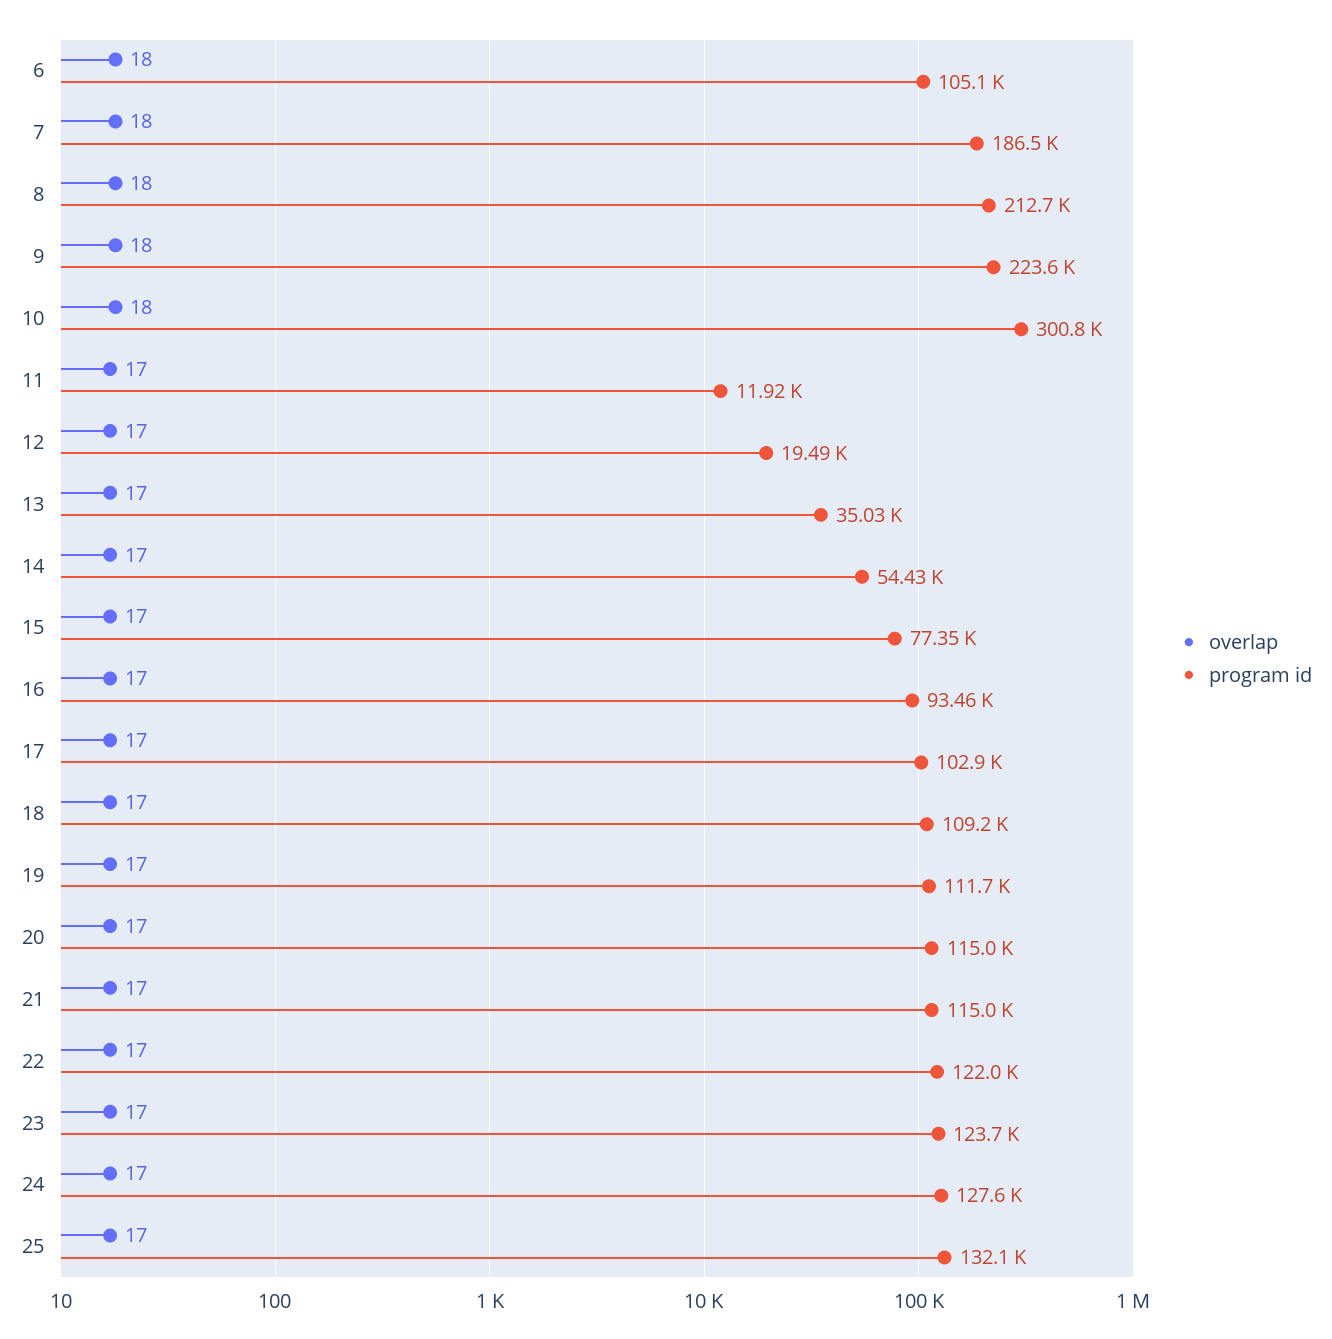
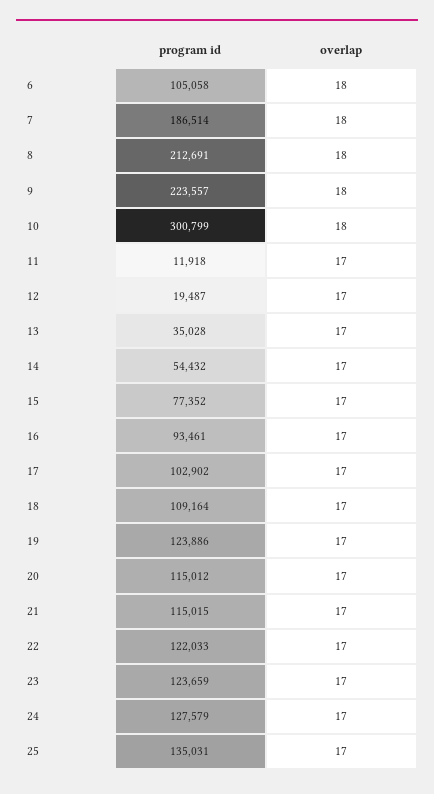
  {
    "overlap": {
      "6": 18,
      "7": 18,
      "8": 18,
      "9": 18,
      "10": 18,
      "11": 17,
      "12": 17,
      "13": 17,
      "14": 17,
      "15": 17,
      "16": 17,
      "17": 17,
      "18": 17,
      "19": 17,
      "20": 17,
      "21": 17,
      "22": 17,
      "23": 17,
      "24": 17,
      "25": 17
    },
    "program id": {
      "6": 105058,
      "7": 186514,
      "8": 212691,
      "9": 223557,
      "10": 300799,
      "11": 11918,
      "12": 19487,
      "13": 35028,
      "14": 54432,
      "15": 77352,
      "16": 93461,
      "17": 102902,
      "18": 109164,
-     "19": 111700,
+     "19": 123886,
      "20": 115012,
      "21": 115015,
      "22": 122033,
      "23": 123659,
      "24": 127579,
-     "25": 132100
+     "25": 135031
    }
  }

